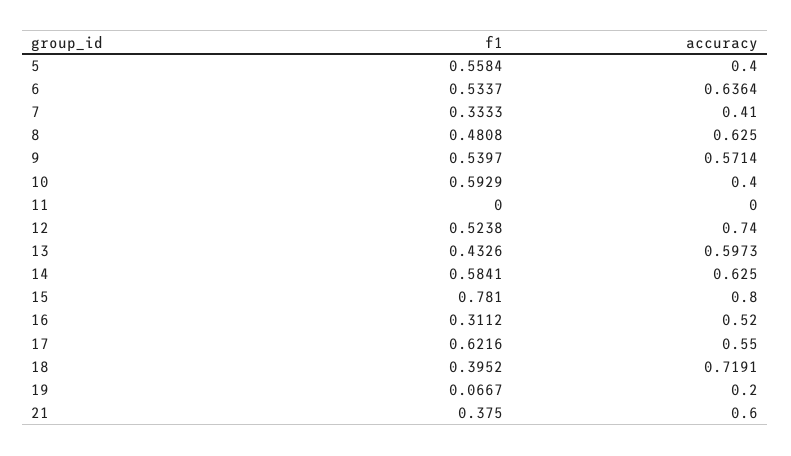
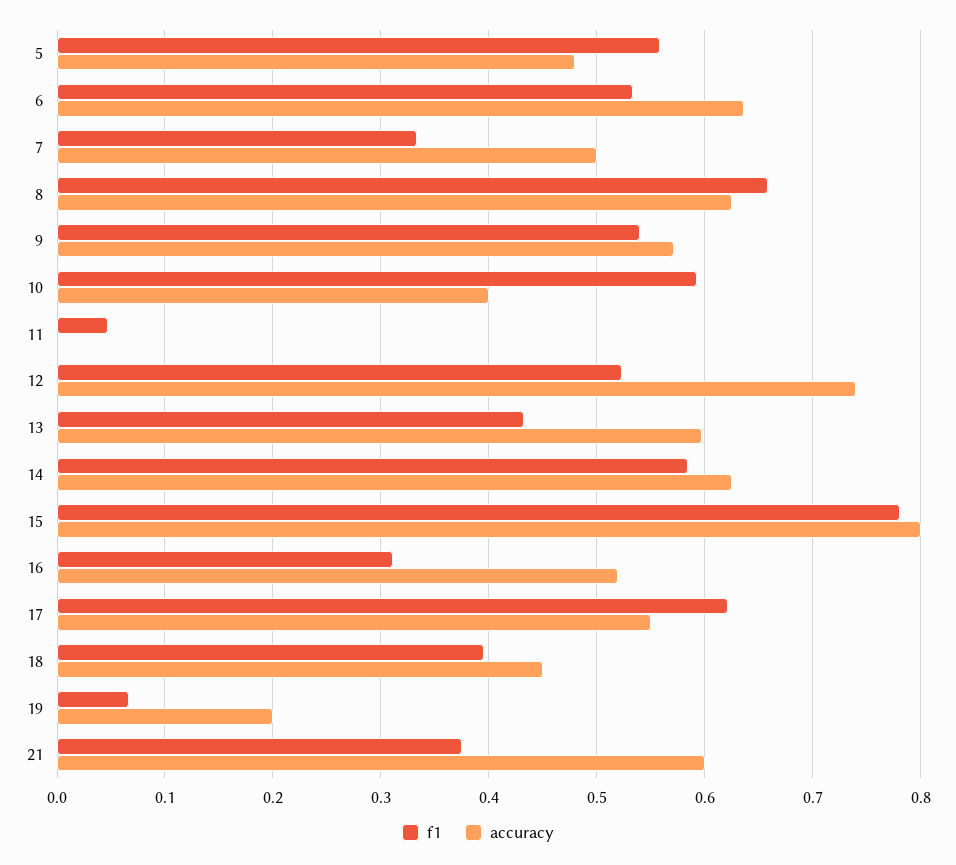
  {
    "f1": {
      "5": 0.5584,
      "6": 0.5337,
      "7": 0.3333,
-     "8": 0.4808,
+     "8": 0.66,
      "9": 0.5397,
      "10": 0.5929,
-     "11": 0,
+     "11": 0.05,
      "12": 0.5238,
      "13": 0.4326,
      "14": 0.5841,
      "15": 0.781,
      "16": 0.3112,
      "17": 0.6216,
      "18": 0.3952,
      "19": 0.0667,
      "21": 0.375
    },
    "accuracy": {
-     "5": 0.4,
+     "5": 0.48,
      "6": 0.6364,
-     "7": 0.41,
+     "7": 0.5,
      "8": 0.625,
      "9": 0.5714,
      "10": 0.4,
      "11": 0,
      "12": 0.74,
      "13": 0.5973,
      "14": 0.625,
      "15": 0.8,
      "16": 0.52,
      "17": 0.55,
-     "18": 0.7191,
+     "18": 0.45,
      "19": 0.2,
      "21": 0.6
    }
  }

